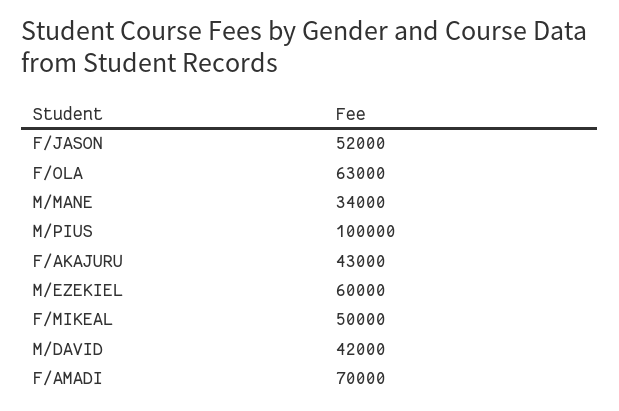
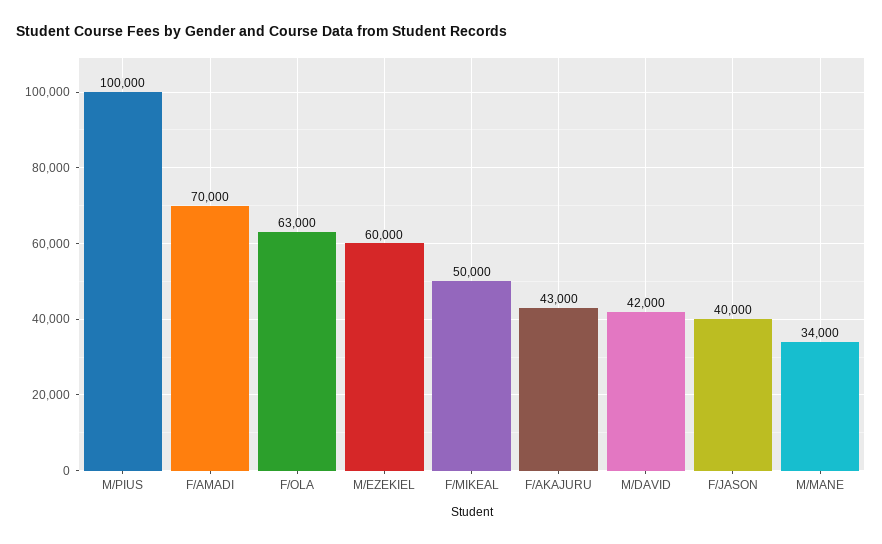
  {
-   "F/JASON": 52000,
+   "F/JASON": 40000,
    "F/OLA": 63000,
    "M/MANE": 34000,
    "M/PIUS": 100000,
    "F/AKAJURU": 43000,
    "M/EZEKIEL": 60000,
    "F/MIKEAL": 50000,
    "M/DAVID": 42000,
    "F/AMADI": 70000
  }

